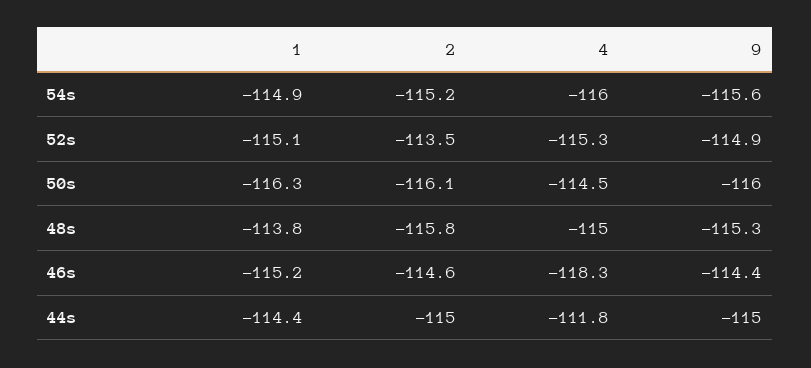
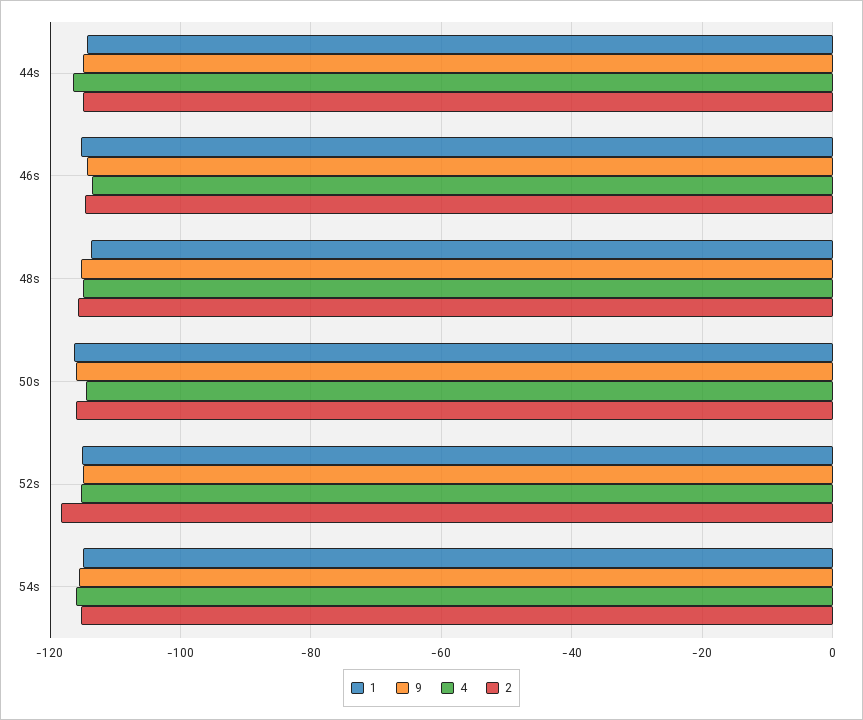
  {
    "1": {
      "54s": -114.9,
      "52s": -115.1,
      "50s": -116.3,
      "48s": -113.8,
      "46s": -115.2,
      "44s": -114.4
    },
    "2": {
      "54s": -115.2,
-     "52s": -113.5,
+     "52s": -118,
      "50s": -116.1,
      "48s": -115.8,
      "46s": -114.6,
      "44s": -115
    },
    "4": {
      "54s": -116,
      "52s": -115.3,
      "50s": -114.5,
      "48s": -115,
-     "46s": -118.3,
+     "46s": -114,
-     "44s": -111.8
+     "44s": -116
    },
    "9": {
      "54s": -115.6,
      "52s": -114.9,
      "50s": -116,
      "48s": -115.3,
      "46s": -114.4,
      "44s": -115
    }
  }

